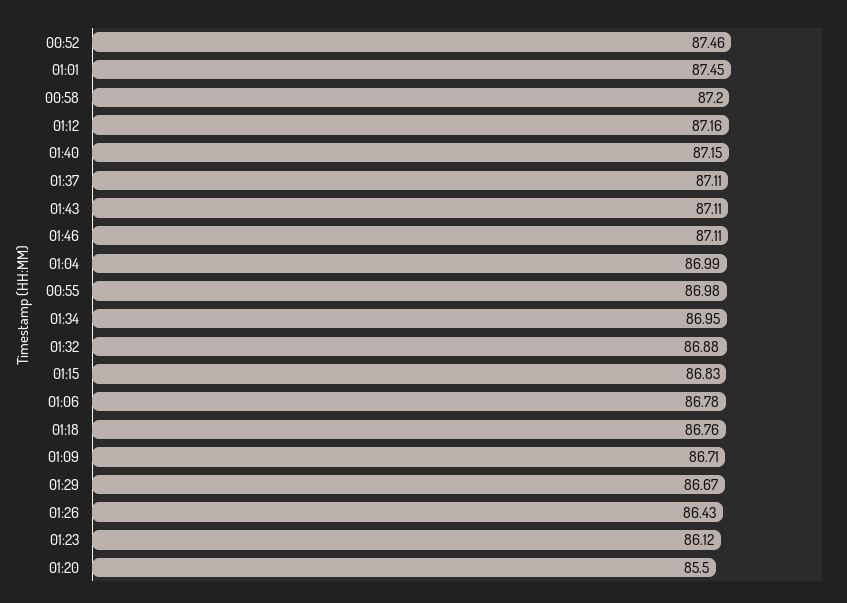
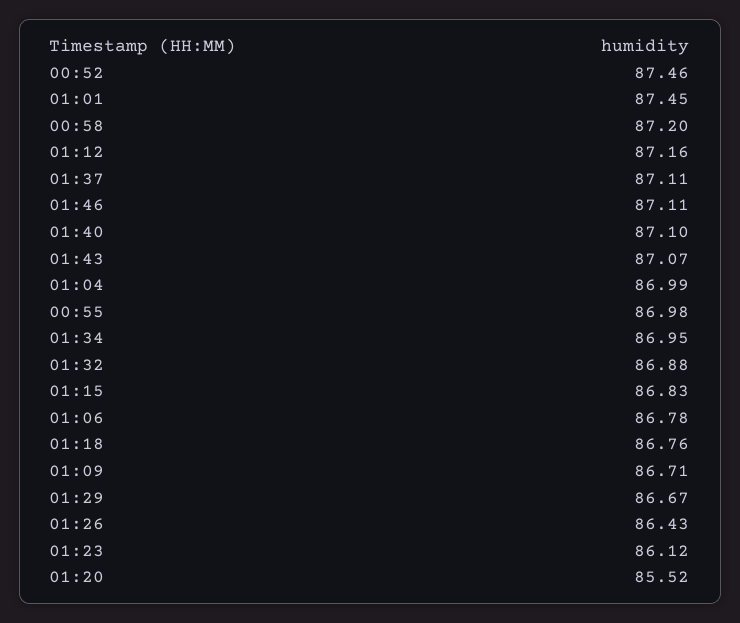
  {
    "00:52": 87.46,
    "01:01": 87.45,
    "00:58": 87.2,
    "01:12": 87.16,
-   "01:40": 87.15,
+   "01:40": 87.1,
    "01:37": 87.11,
-   "01:43": 87.11,
+   "01:43": 87.07,
    "01:46": 87.11,
    "01:04": 86.99,
    "00:55": 86.98,
    "01:34": 86.95,
    "01:32": 86.88,
    "01:15": 86.83,
    "01:06": 86.78,
    "01:18": 86.76,
    "01:09": 86.71,
    "01:29": 86.67,
    "01:26": 86.43,
    "01:23": 86.12,
-   "01:20": 85.5
+   "01:20": 85.52
  }

